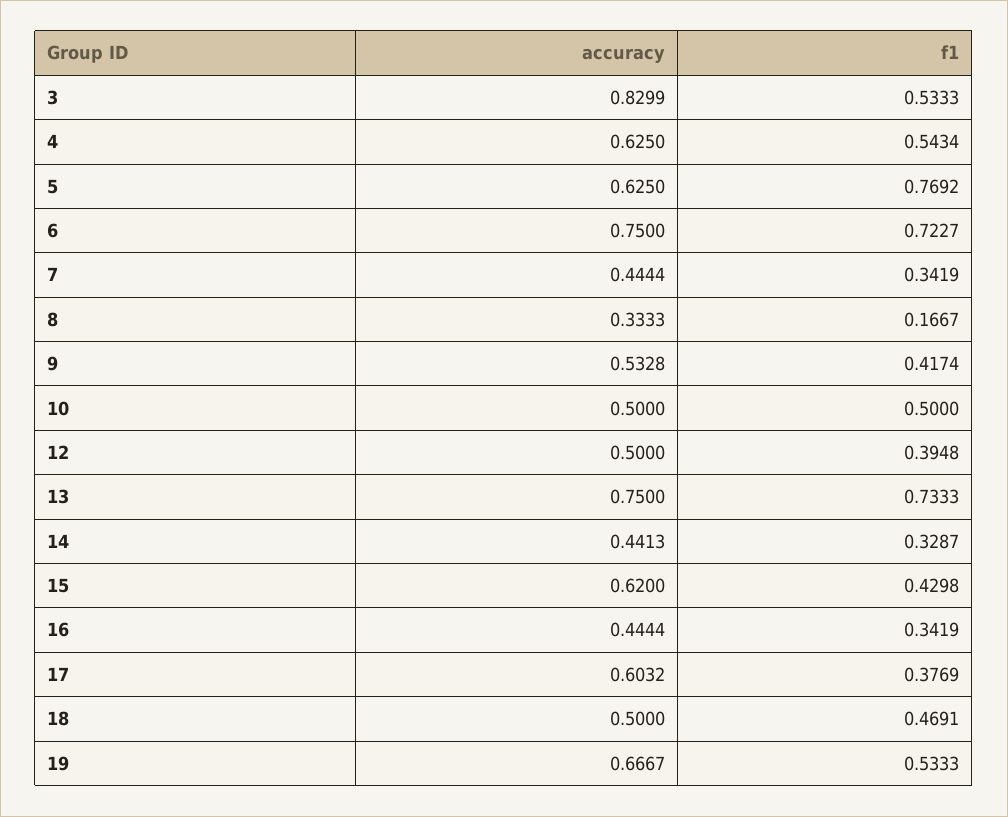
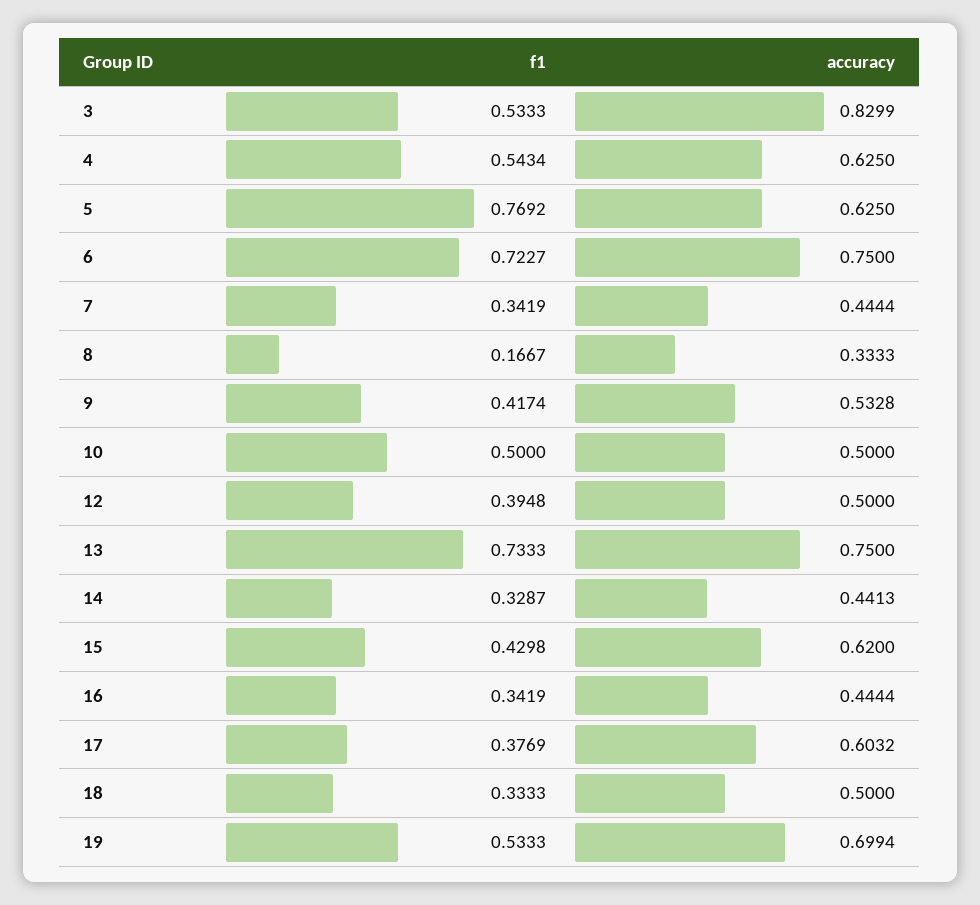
  {
    "accuracy": {
      "3": 0.8299,
      "4": 0.625,
      "5": 0.625,
      "6": 0.75,
      "7": 0.4444,
      "8": 0.3333,
      "9": 0.5328,
      "10": 0.5,
      "12": 0.5,
      "13": 0.75,
      "14": 0.4413,
      "15": 0.62,
      "16": 0.4444,
      "17": 0.6032,
      "18": 0.5,
-     "19": 0.6667
+     "19": 0.6994
    },
    "f1": {
      "3": 0.5333,
      "4": 0.5434,
      "5": 0.7692,
      "6": 0.7227,
      "7": 0.3419,
      "8": 0.1667,
      "9": 0.4174,
      "10": 0.5,
      "12": 0.3948,
      "13": 0.7333,
      "14": 0.3287,
      "15": 0.4298,
      "16": 0.3419,
      "17": 0.3769,
-     "18": 0.4691,
+     "18": 0.3333,
      "19": 0.5333
    }
  }

